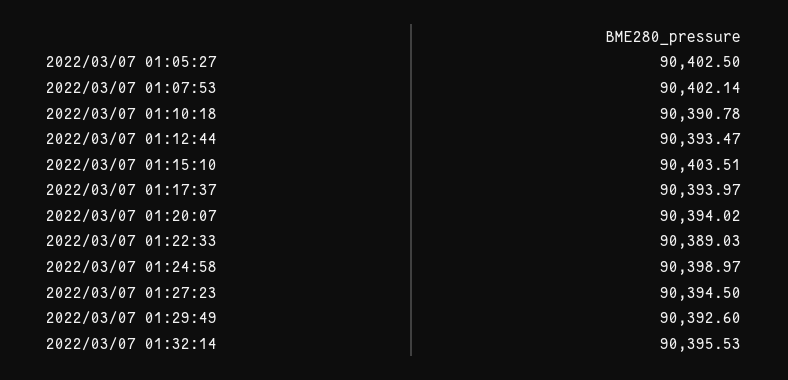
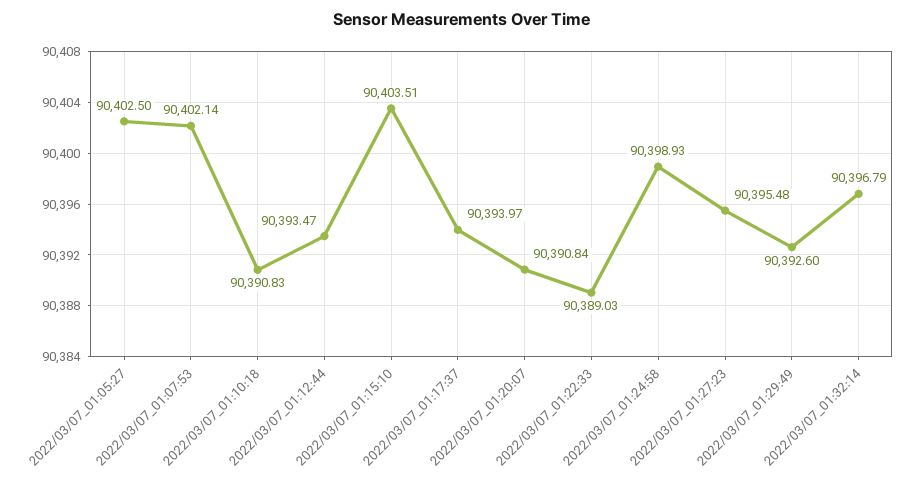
  {
    "2022/03/07 01:05:27": 90402.5,
    "2022/03/07 01:07:53": 90402.14,
-   "2022/03/07 01:10:18": 90390.78,
+   "2022/03/07 01:10:18": 90390.83,
    "2022/03/07 01:12:44": 90393.47,
    "2022/03/07 01:15:10": 90403.51,
    "2022/03/07 01:17:37": 90393.97,
-   "2022/03/07 01:20:07": 90394.02,
+   "2022/03/07 01:20:07": 90390.84,
    "2022/03/07 01:22:33": 90389.03,
-   "2022/03/07 01:24:58": 90398.97,
+   "2022/03/07 01:24:58": 90398.93,
-   "2022/03/07 01:27:23": 90394.5,
+   "2022/03/07 01:27:23": 90395.48,
    "2022/03/07 01:29:49": 90392.6,
-   "2022/03/07 01:32:14": 90395.53
+   "2022/03/07 01:32:14": 90396.79
  }

